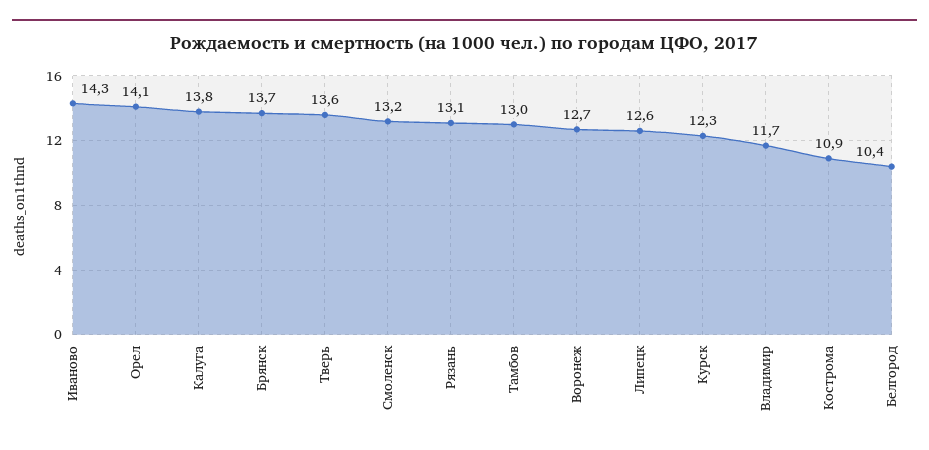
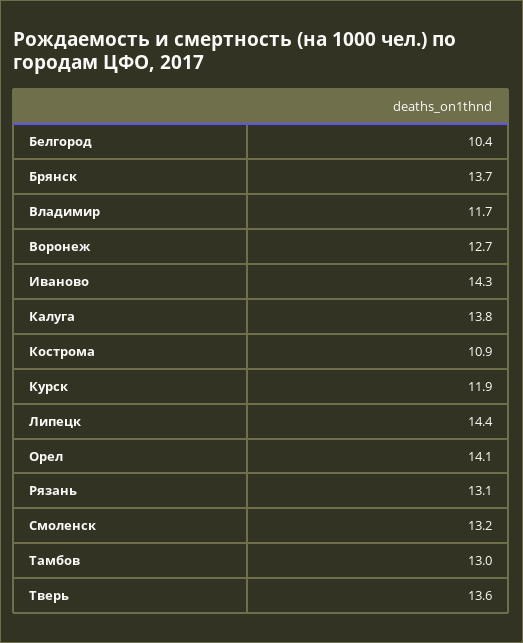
  {
    "Иваново": 14.3,
    "Орел": 14.1,
    "Калуга": 13.8,
    "Брянск": 13.7,
    "Тверь": 13.6,
    "Смоленск": 13.2,
    "Рязань": 13.1,
    "Тамбов": 13,
    "Воронеж": 12.7,
-   "Липецк": 12.6,
+   "Липецк": 14.4,
-   "Курск": 12.3,
+   "Курск": 11.9,
    "Владимир": 11.7,
    "Кострома": 10.9,
    "Белгород": 10.4
  }

